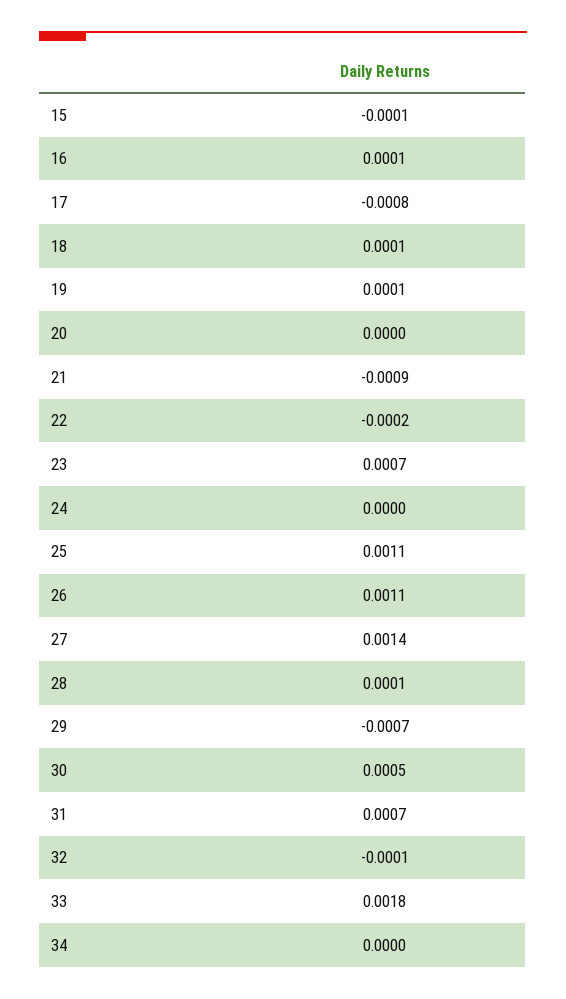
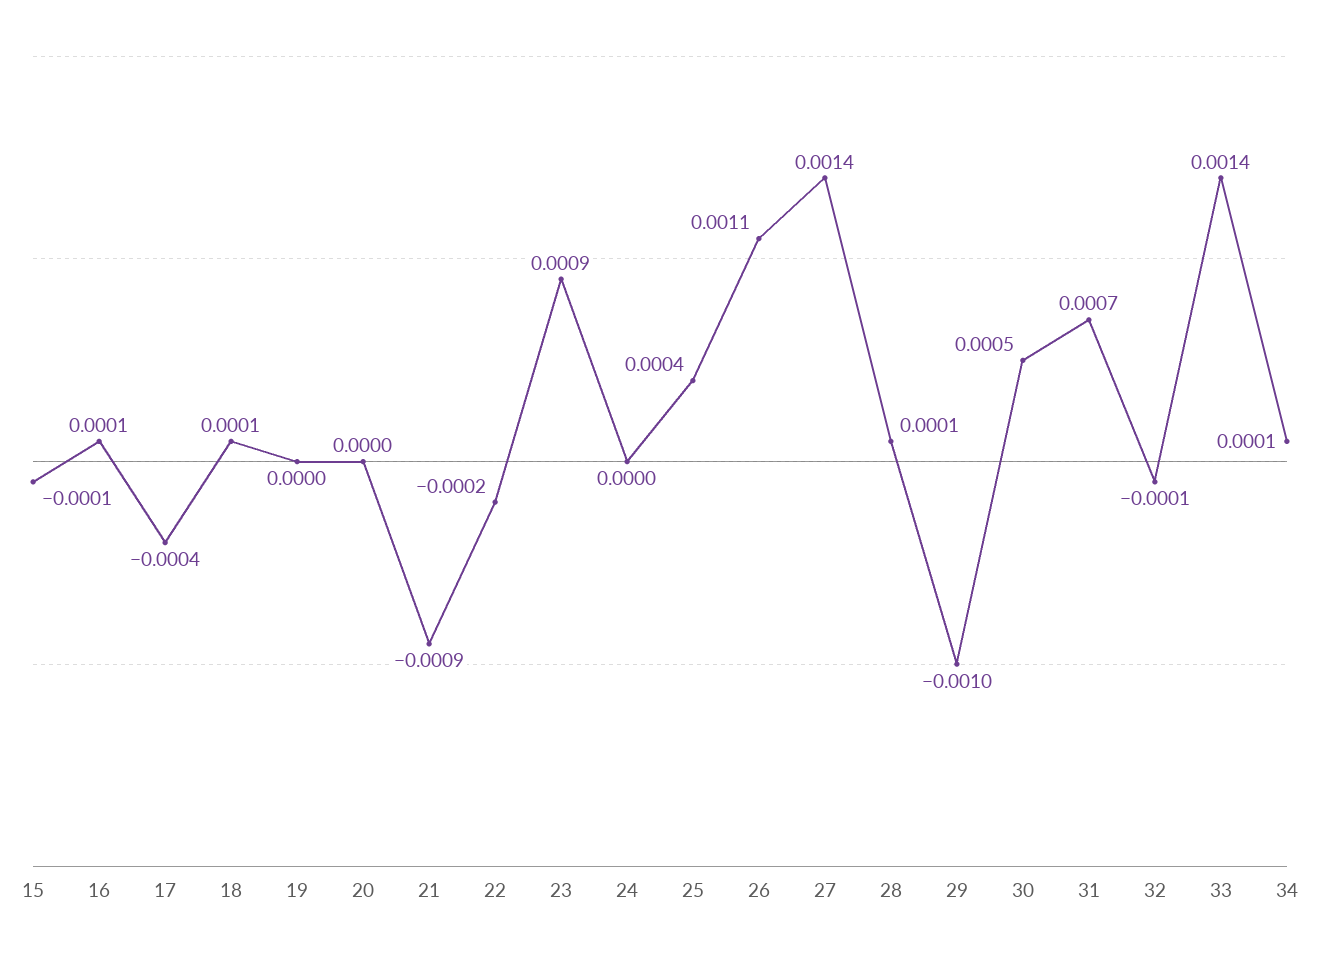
  {
    "15": -0.0001,
    "16": 0.0001,
-   "17": -0.0008,
+   "17": -0.0004,
    "18": 0.0001,
-   "19": 0.0001,
+   "19": 0,
    "20": 0,
    "21": -0.0009,
    "22": -0.0002,
-   "23": 0.0007,
+   "23": 0.0009,
    "24": 0,
-   "25": 0.0011,
+   "25": 0.0004,
    "26": 0.0011,
    "27": 0.0014,
    "28": 0.0001,
-   "29": -0.0007,
+   "29": -0.001,
    "30": 0.0005,
    "31": 0.0007,
    "32": -0.0001,
-   "33": 0.0018,
+   "33": 0.0014,
-   "34": 0
+   "34": 0.0001
  }

